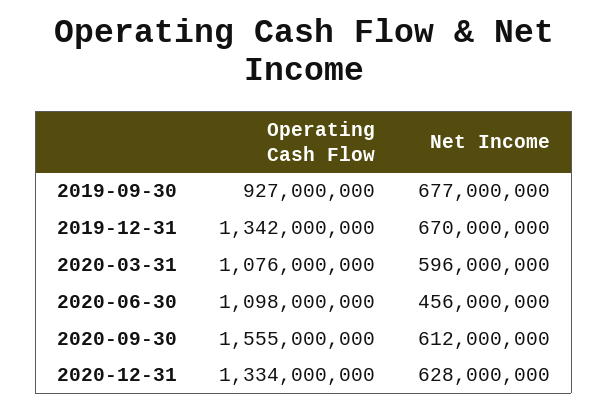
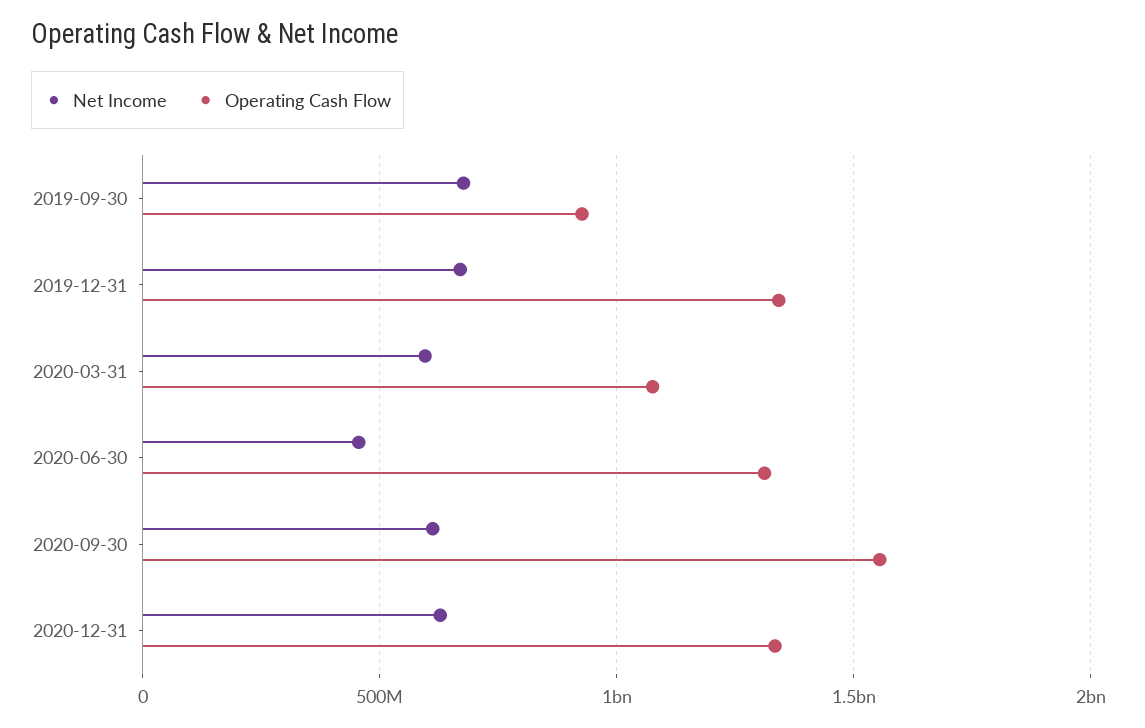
  {
    "Operating Cash Flow": {
      "2019-09-30": 927000000,
      "2019-12-31": 1342000000,
      "2020-03-31": 1076000000,
-     "2020-06-30": 1098000000,
+     "2020-06-30": 1300000000,
      "2020-09-30": 1555000000,
      "2020-12-31": 1334000000
    },
    "Net Income": {
      "2019-09-30": 677000000,
      "2019-12-31": 670000000,
      "2020-03-31": 596000000,
      "2020-06-30": 456000000,
      "2020-09-30": 612000000,
      "2020-12-31": 628000000
    }
  }

